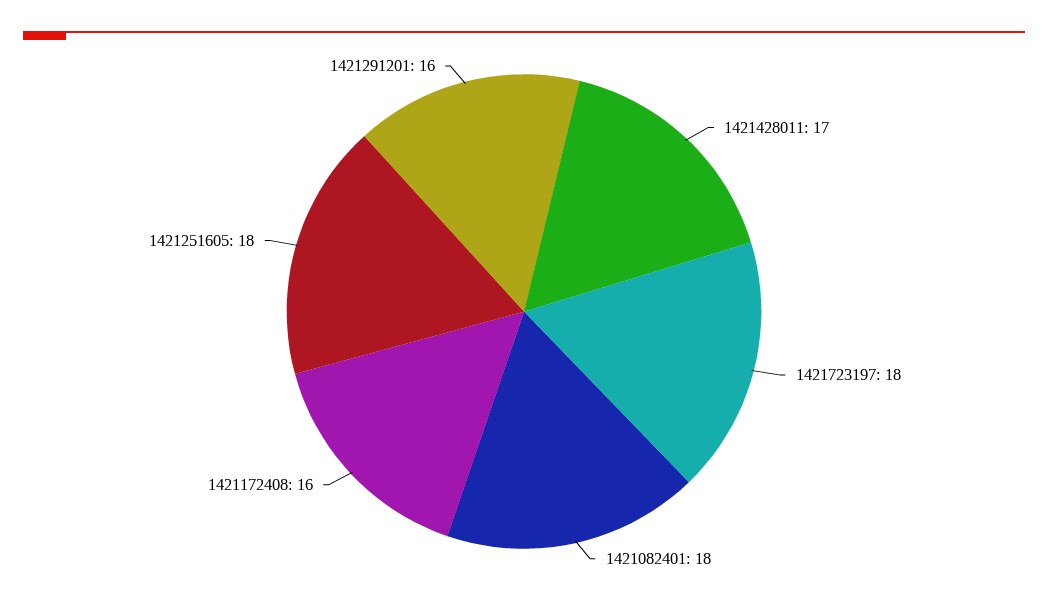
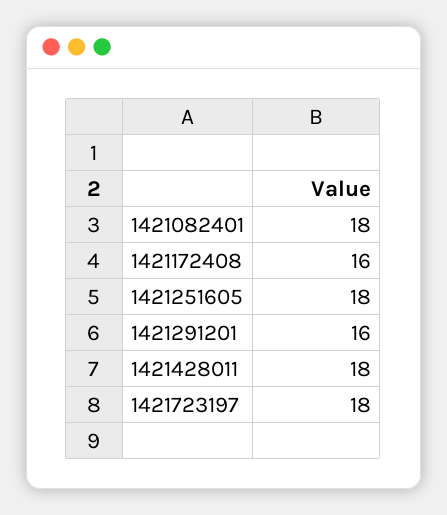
  {
-   "1421428011": 17,
+   "1421428011": 18,
    "1421723197": 18,
    "1421082401": 18,
    "1421172408": 16,
    "1421251605": 18,
    "1421291201": 16
  }

